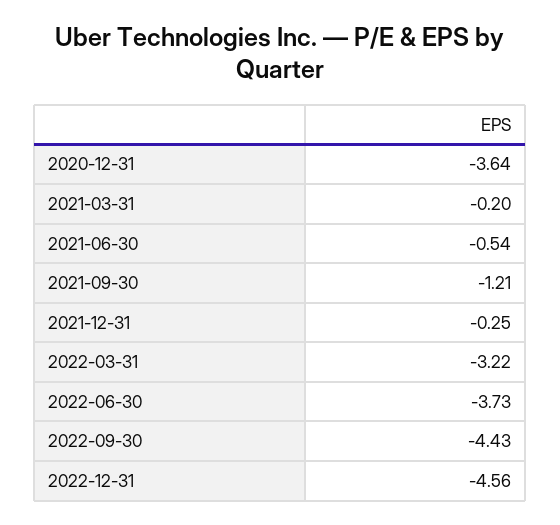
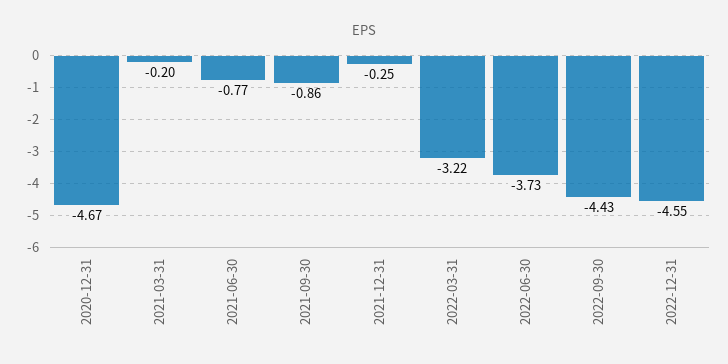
  {
-   "2020-12-31": -3.64,
+   "2020-12-31": -4.67,
    "2021-03-31": -0.2,
-   "2021-06-30": -0.54,
+   "2021-06-30": -0.77,
-   "2021-09-30": -1.21,
+   "2021-09-30": -0.86,
    "2021-12-31": -0.25,
    "2022-03-31": -3.22,
    "2022-06-30": -3.73,
    "2022-09-30": -4.43,
-   "2022-12-31": -4.56
+   "2022-12-31": -4.55
  }

